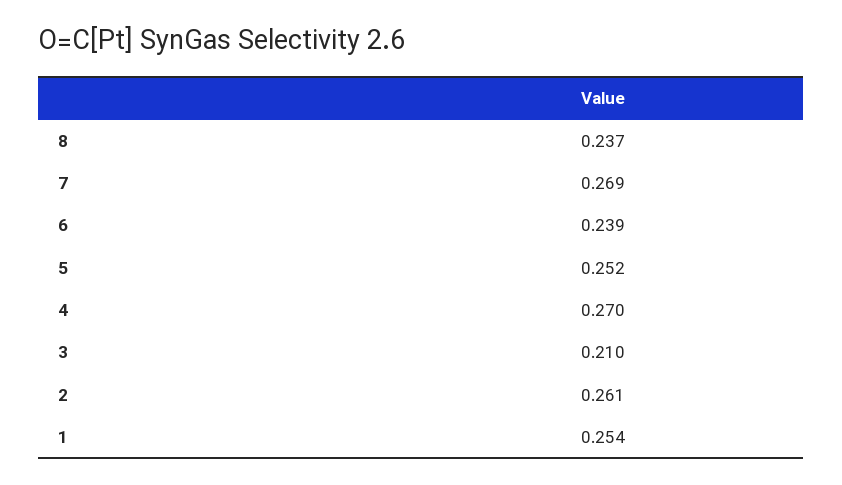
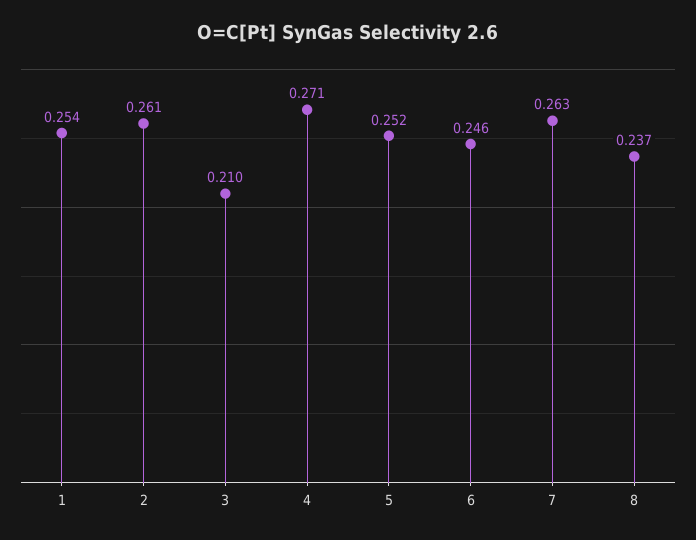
  {
    "8": 0.237,
-   "7": 0.269,
+   "7": 0.263,
-   "6": 0.239,
+   "6": 0.246,
    "5": 0.252,
-   "4": 0.27,
+   "4": 0.271,
    "3": 0.21,
    "2": 0.261,
    "1": 0.254
  }

